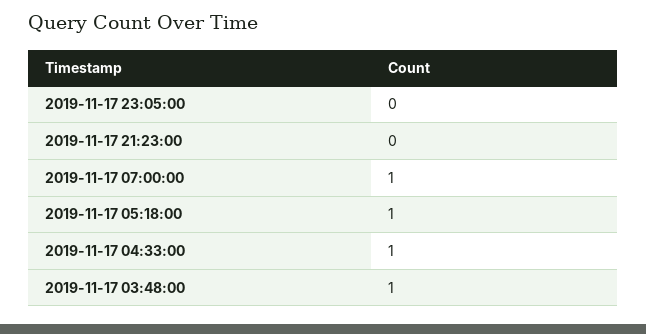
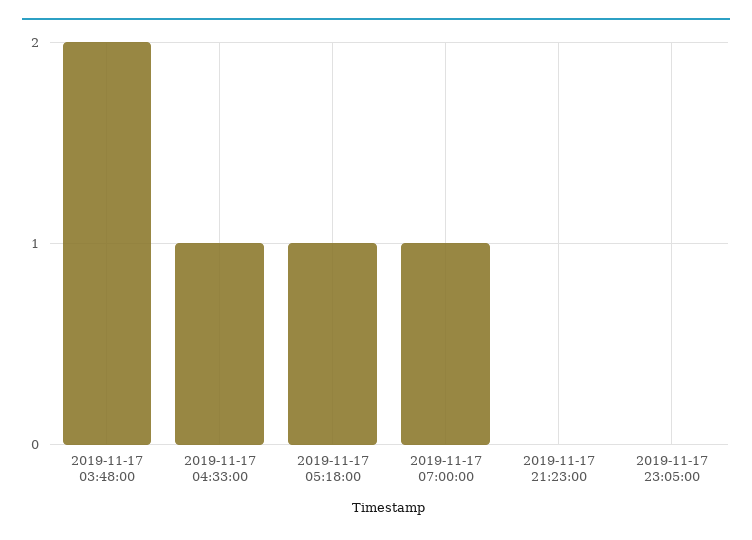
  {
    "2019-11-17 23:05:00": 0,
    "2019-11-17 21:23:00": 0,
    "2019-11-17 07:00:00": 1,
    "2019-11-17 05:18:00": 1,
    "2019-11-17 04:33:00": 1,
-   "2019-11-17 03:48:00": 1
+   "2019-11-17 03:48:00": 2
  }

